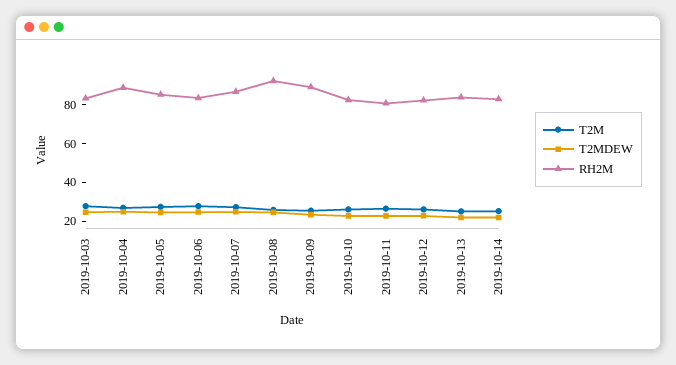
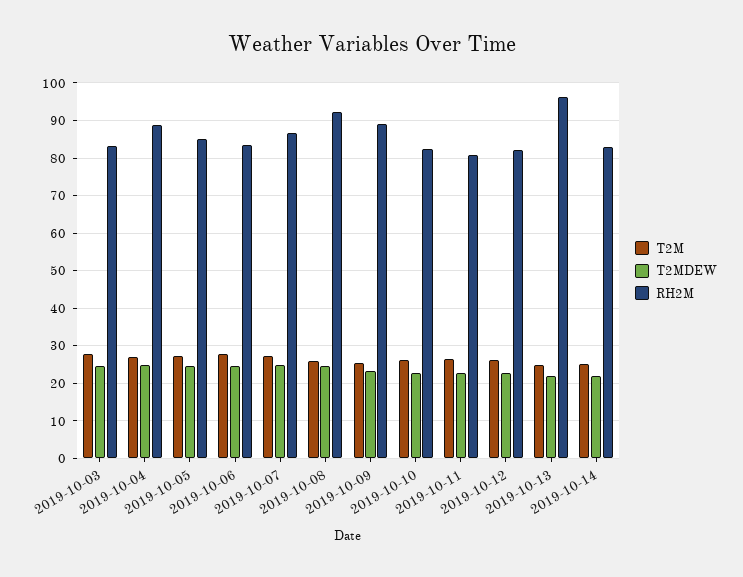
  {
    "T2M": {
      "2019-10-03": 28,
      "2019-10-04": 26,
      "2019-10-05": 28,
      "2019-10-06": 28,
      "2019-10-07": 28,
      "2019-10-08": 26,
      "2019-10-09": 26,
      "2019-10-10": 26,
      "2019-10-11": 26,
      "2019-10-12": 26,
      "2019-10-13": 24,
      "2019-10-14": 26
    },
    "T2MDEW": {
      "2019-10-03": 24,
      "2019-10-04": 24,
      "2019-10-05": 24,
      "2019-10-06": 24,
      "2019-10-07": 24,
      "2019-10-08": 24,
      "2019-10-09": 24,
      "2019-10-10": 22,
      "2019-10-11": 22,
      "2019-10-12": 22,
      "2019-10-13": 22,
      "2019-10-14": 22
    },
    "RH2M": {
      "2019-10-03": 84,
      "2019-10-04": 88,
      "2019-10-05": 86,
      "2019-10-06": 84,
      "2019-10-07": 86,
      "2019-10-08": 92,
      "2019-10-09": 90,
      "2019-10-10": 82,
      "2019-10-11": 80,
      "2019-10-12": 82,
-     "2019-10-13": 85,
+     "2019-10-13": 96,
      "2019-10-14": 82
    }
  }

